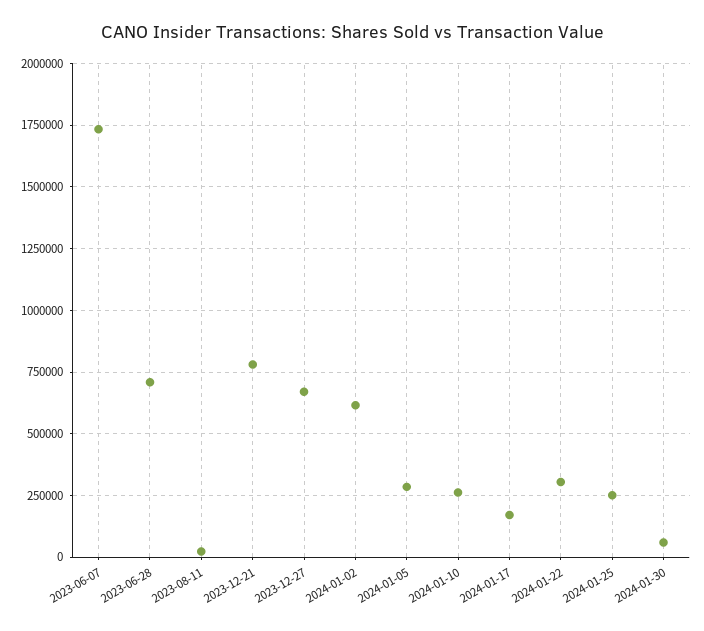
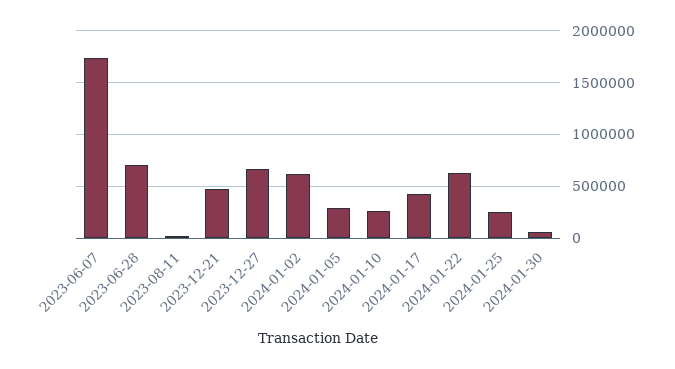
  {
    "2023-06-07": 1725000,
    "2023-06-28": 700000,
    "2023-08-11": 25000,
-   "2023-12-21": 775000,
+   "2023-12-21": 500000,
    "2023-12-27": 675000,
    "2024-01-02": 625000,
    "2024-01-05": 275000,
    "2024-01-10": 275000,
-   "2024-01-17": 175000,
+   "2024-01-17": 400000,
-   "2024-01-22": 300000,
+   "2024-01-22": 600000,
    "2024-01-25": 250000,
    "2024-01-30": 50000
  }

